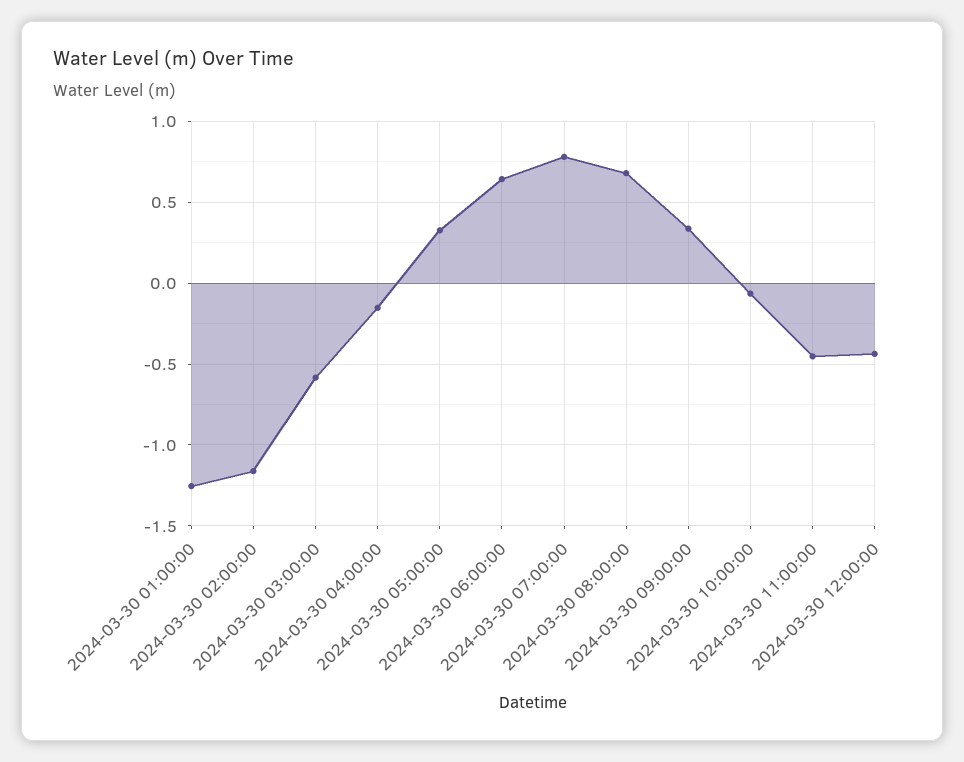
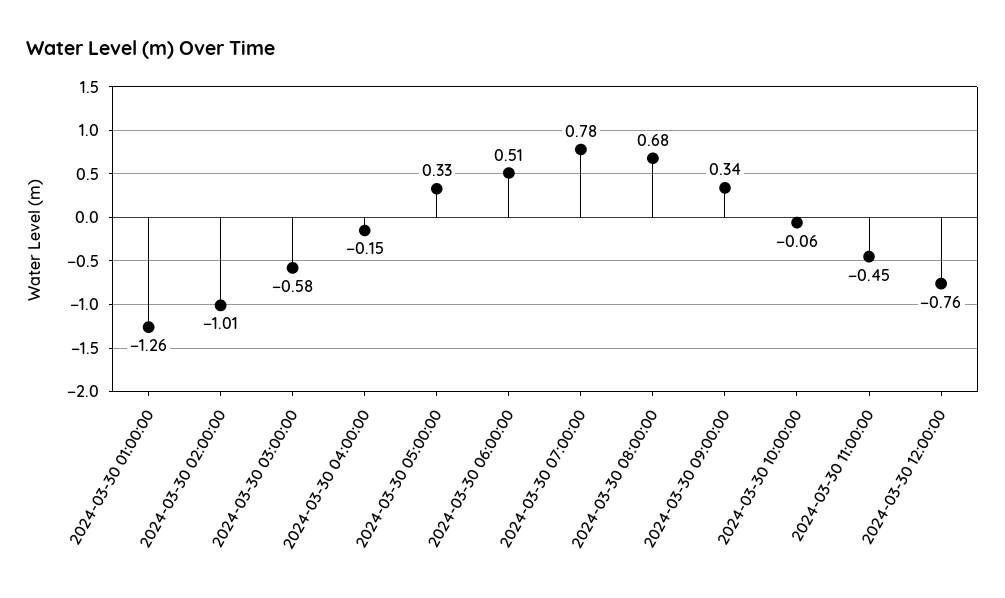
  {
    "2024-03-30 01:00:00": -1.26,
-   "2024-03-30 02:00:00": -1.15,
+   "2024-03-30 02:00:00": -1.01,
    "2024-03-30 03:00:00": -0.58,
    "2024-03-30 04:00:00": -0.15,
    "2024-03-30 05:00:00": 0.33,
-   "2024-03-30 06:00:00": 0.65,
+   "2024-03-30 06:00:00": 0.51,
    "2024-03-30 07:00:00": 0.78,
    "2024-03-30 08:00:00": 0.68,
    "2024-03-30 09:00:00": 0.34,
    "2024-03-30 10:00:00": -0.06,
    "2024-03-30 11:00:00": -0.45,
-   "2024-03-30 12:00:00": -0.45
+   "2024-03-30 12:00:00": -0.76
  }

